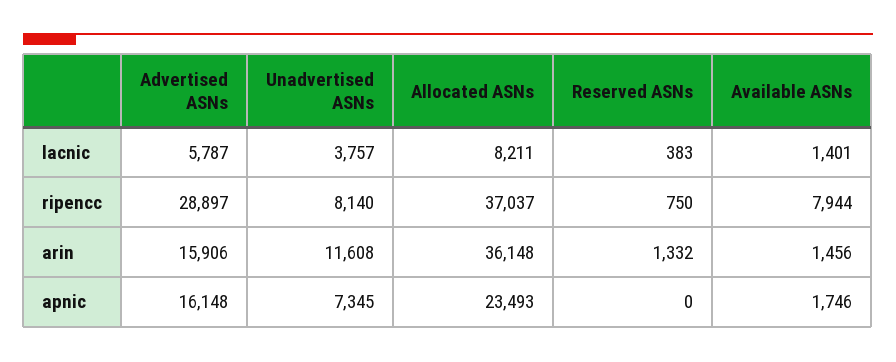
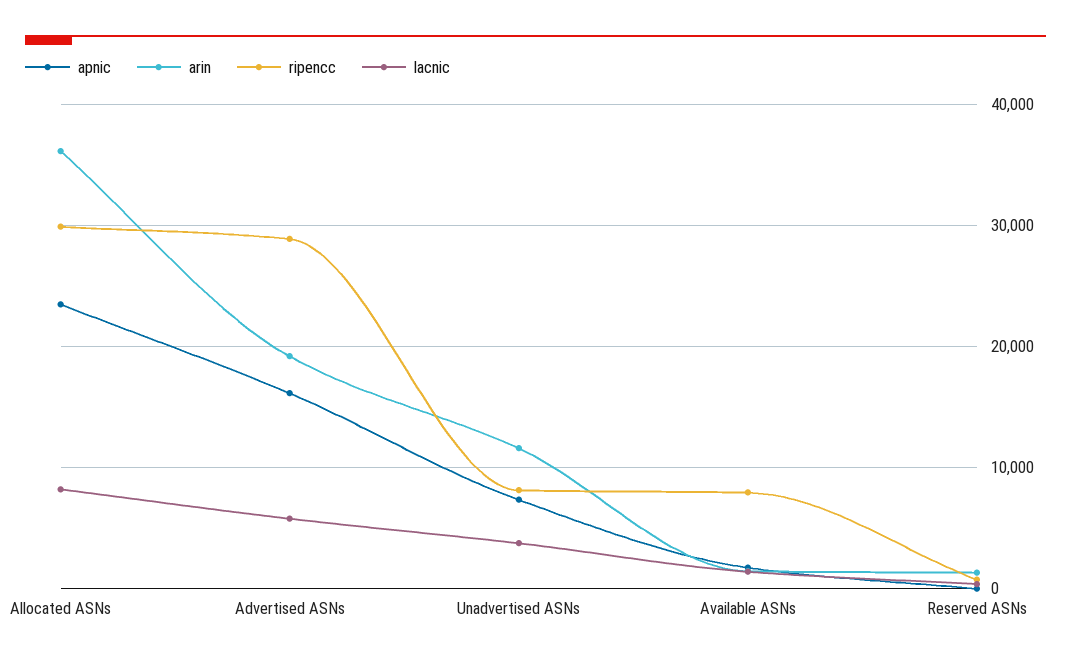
  {
    "lacnic": {
      "Advertised ASNs": 5787,
      "Unadvertised ASNs": 3757,
      "Allocated ASNs": 8211,
      "Reserved ASNs": 383,
      "Available ASNs": 1401
    },
    "ripencc": {
      "Advertised ASNs": 28897,
      "Unadvertised ASNs": 8140,
-     "Allocated ASNs": 37037,
+     "Allocated ASNs": 30000,
      "Reserved ASNs": 750,
      "Available ASNs": 7944
    },
    "arin": {
-     "Advertised ASNs": 15906,
+     "Advertised ASNs": 19000,
      "Unadvertised ASNs": 11608,
      "Allocated ASNs": 36148,
      "Reserved ASNs": 1332,
      "Available ASNs": 1456
    },
    "apnic": {
      "Advertised ASNs": 16148,
      "Unadvertised ASNs": 7345,
      "Allocated ASNs": 23493,
      "Reserved ASNs": 0,
      "Available ASNs": 1746
    }
  }

